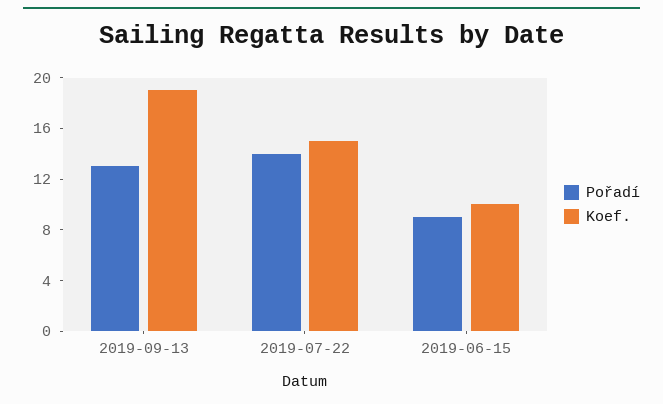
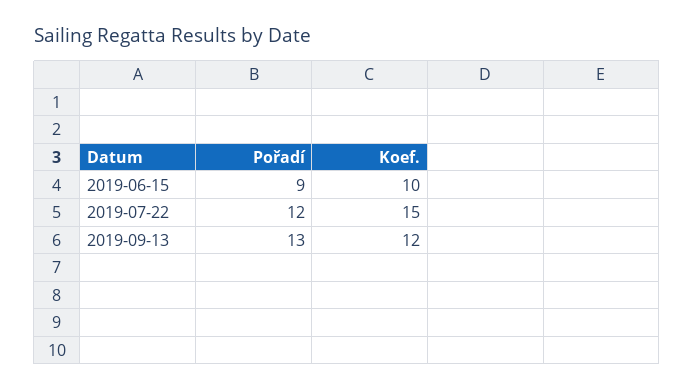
  {
    "Pořadí": {
      "2019-09-13": 13,
-     "2019-07-22": 14,
+     "2019-07-22": 12,
      "2019-06-15": 9
    },
    "Koef.": {
-     "2019-09-13": 19,
+     "2019-09-13": 12,
      "2019-07-22": 15,
      "2019-06-15": 10
    }
  }

